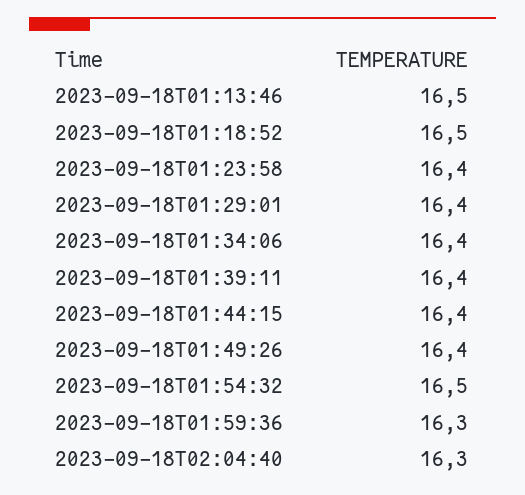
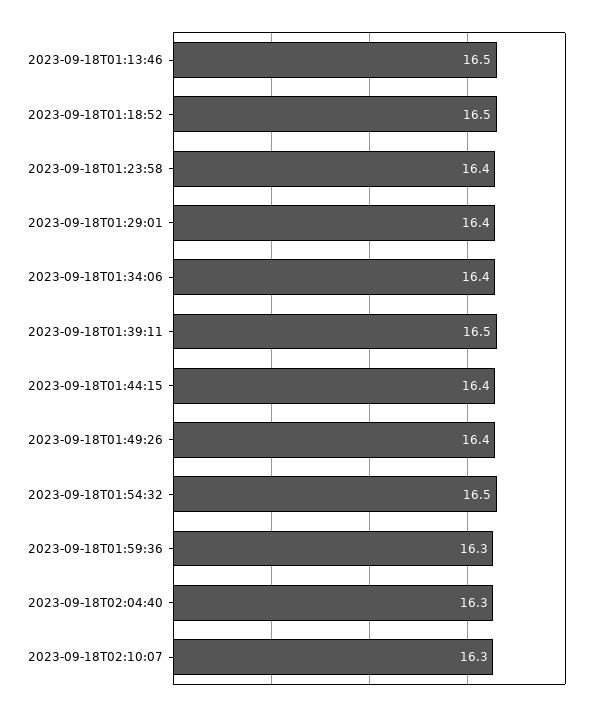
  {
    "2023-09-18T01:13:46": 16.5,
    "2023-09-18T01:18:52": 16.5,
    "2023-09-18T01:23:58": 16.4,
    "2023-09-18T01:29:01": 16.4,
    "2023-09-18T01:34:06": 16.4,
-   "2023-09-18T01:39:11": 16.4,
+   "2023-09-18T01:39:11": 16.5,
    "2023-09-18T01:44:15": 16.4,
    "2023-09-18T01:49:26": 16.4,
    "2023-09-18T01:54:32": 16.5,
    "2023-09-18T01:59:36": 16.3,
-   "2023-09-18T02:04:40": 16.3
+   "2023-09-18T02:04:40": 16.3,
+   "2023-09-18T02:10:07": 16.3
  }

